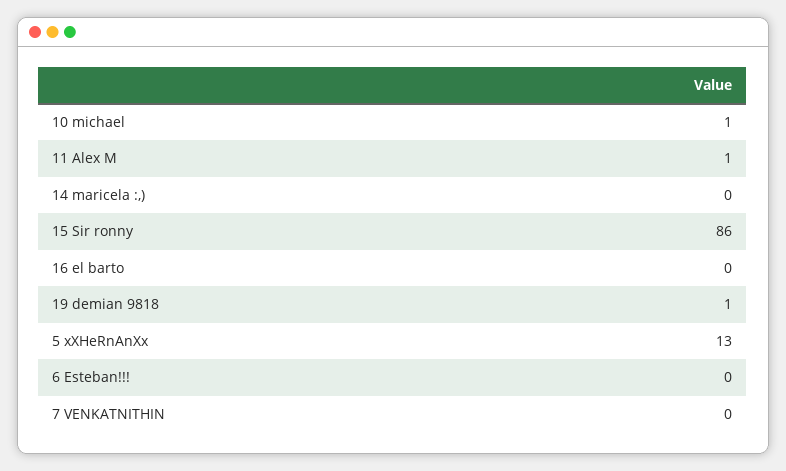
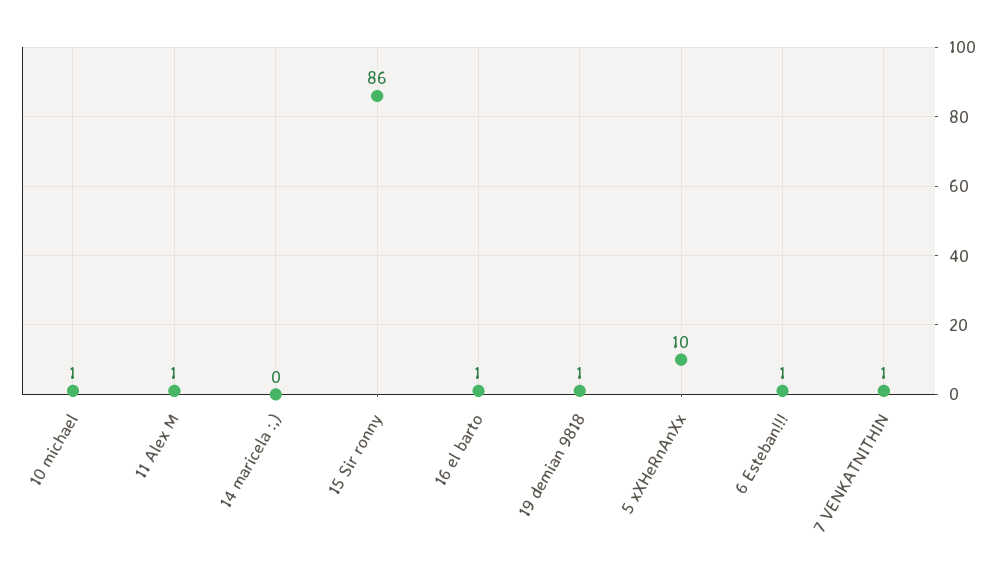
  {
    "10 michael": 1,
    "11 Alex M": 1,
    "14 maricela :,)": 0,
    "15 Sir ronny": 86,
-   "16 el barto": 0,
+   "16 el barto": 1,
    "19 demian 9818": 1,
-   "5 xXHeRnAnXx": 13,
+   "5 xXHeRnAnXx": 10,
-   "6 Esteban!!!": 0,
+   "6 Esteban!!!": 1,
-   "7 VENKATNITHIN": 0
+   "7 VENKATNITHIN": 1
  }

